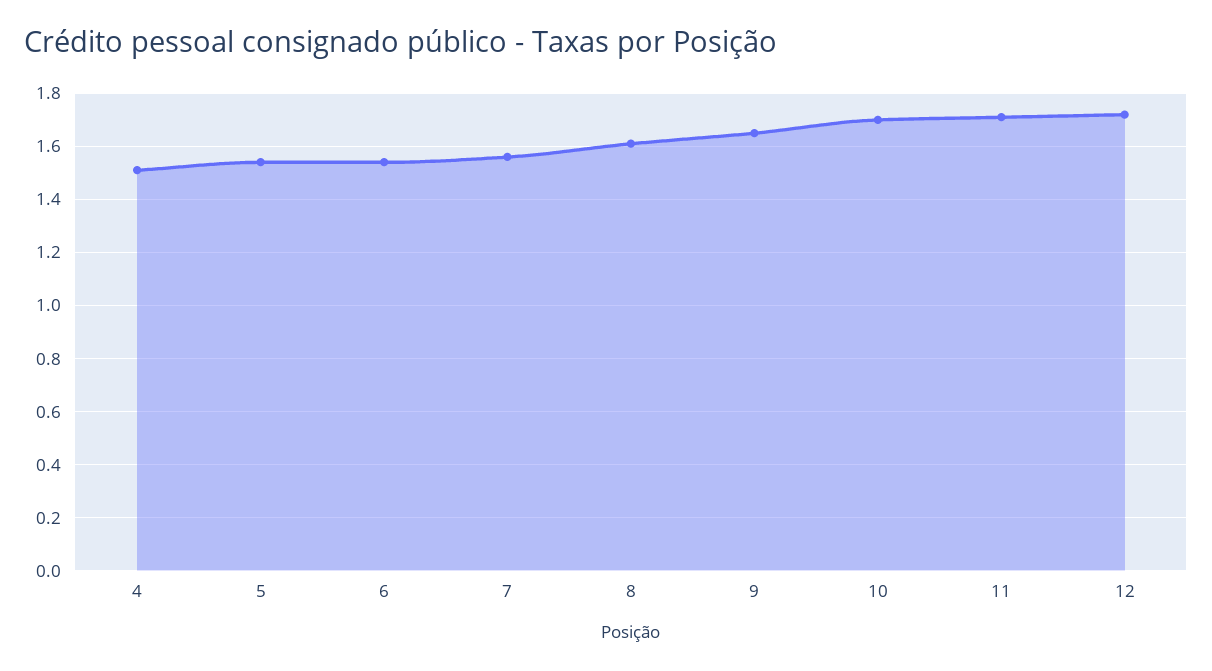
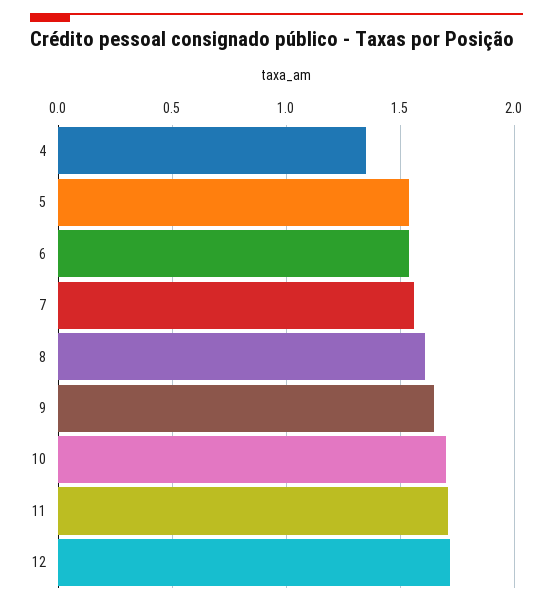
  {
-   "4": 1.5,
+   "4": 1.35,
    "5": 1.55,
    "6": 1.55,
    "7": 1.55,
    "8": 1.6,
    "9": 1.65,
    "10": 1.7,
    "11": 1.7,
    "12": 1.7
  }

